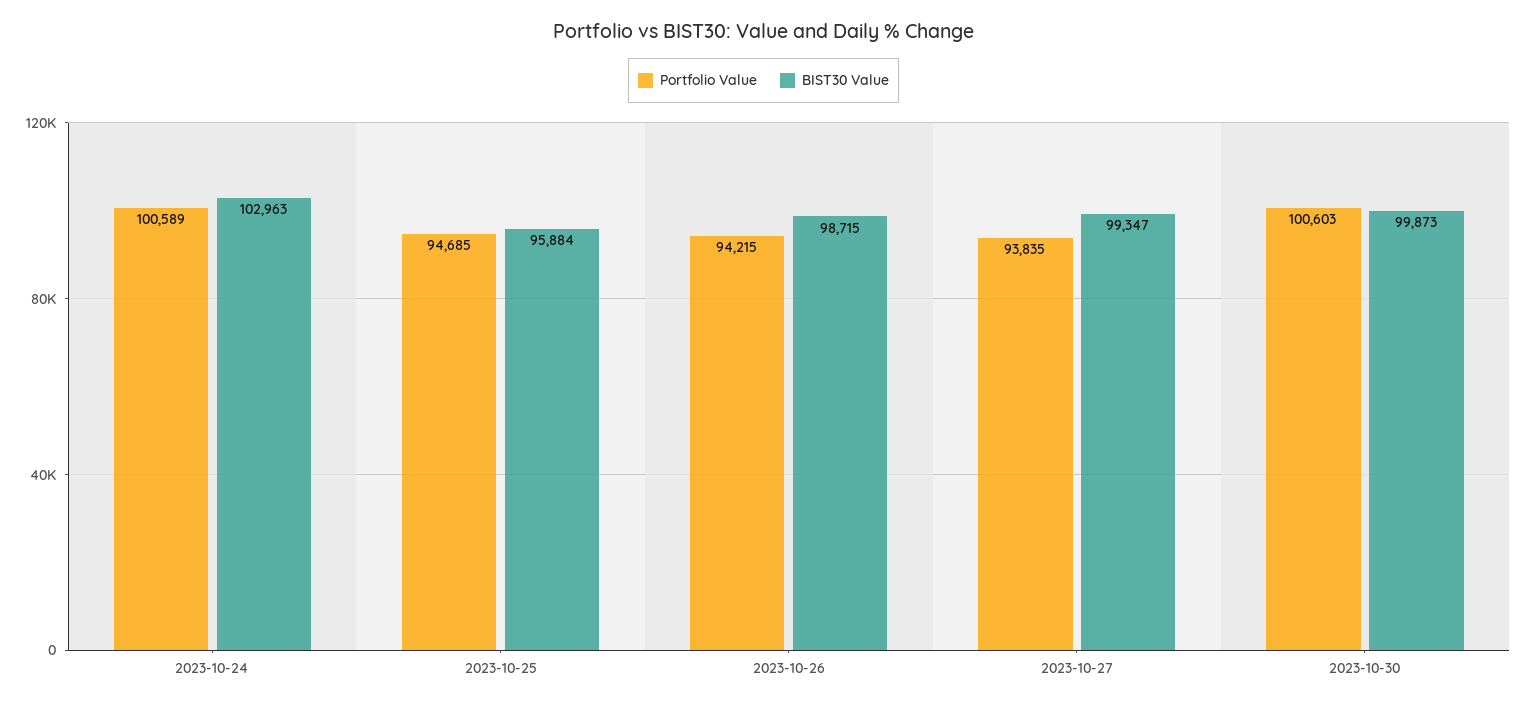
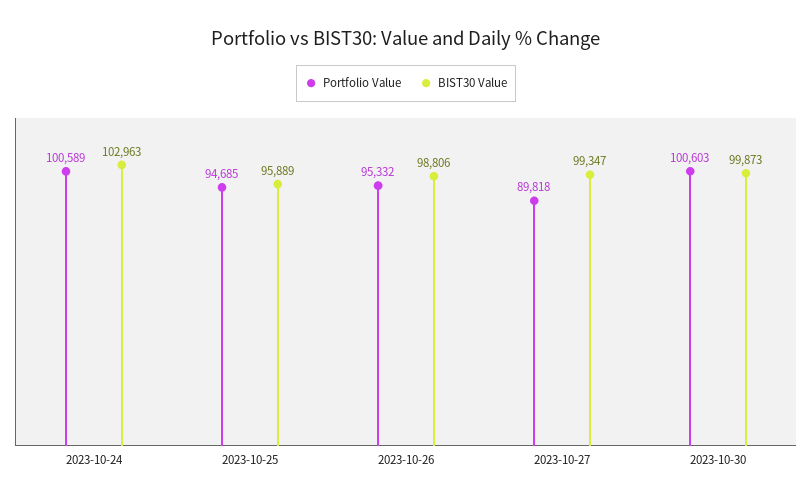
  {
    "Portfolio Value": {
      "2023-10-24": 100589,
      "2023-10-25": 94685,
-     "2023-10-26": 94215,
+     "2023-10-26": 95332,
-     "2023-10-27": 93835,
+     "2023-10-27": 89818,
      "2023-10-30": 100603
    },
    "BIST30 Value": {
      "2023-10-24": 102963,
-     "2023-10-25": 95884,
+     "2023-10-25": 95889,
-     "2023-10-26": 98715,
+     "2023-10-26": 98806,
      "2023-10-27": 99347,
      "2023-10-30": 99873
    }
  }

